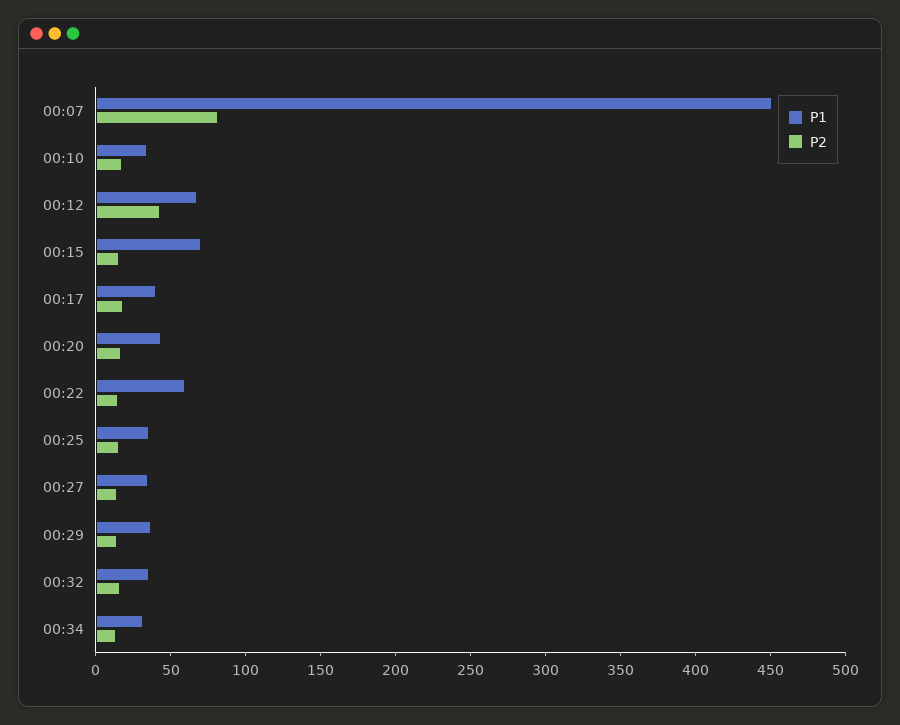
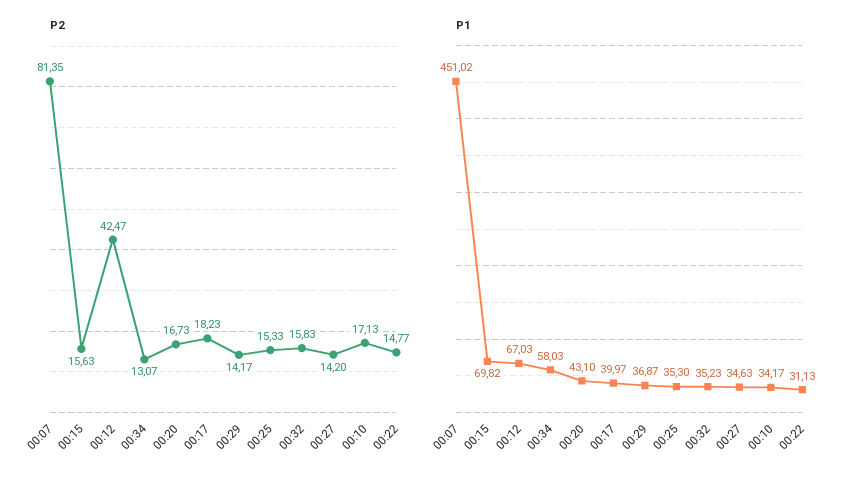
  {
    "P1": {
      "00:07": 451.02,
      "00:10": 34.17,
      "00:12": 67.03,
      "00:15": 69.82,
      "00:17": 39.97,
      "00:20": 43.1,
-     "00:22": 60,
+     "00:22": 31.13,
      "00:25": 35.3,
      "00:27": 34.63,
      "00:29": 36.87,
      "00:32": 35.23,
-     "00:34": 30
+     "00:34": 58.03
    },
    "P2": {
      "00:07": 81.35,
      "00:10": 17.13,
      "00:12": 42.47,
      "00:15": 15.63,
      "00:17": 18.23,
      "00:20": 16.73,
      "00:22": 14.77,
      "00:25": 15.33,
      "00:27": 14.2,
      "00:29": 14.17,
      "00:32": 15.83,
      "00:34": 13.07
    }
  }

